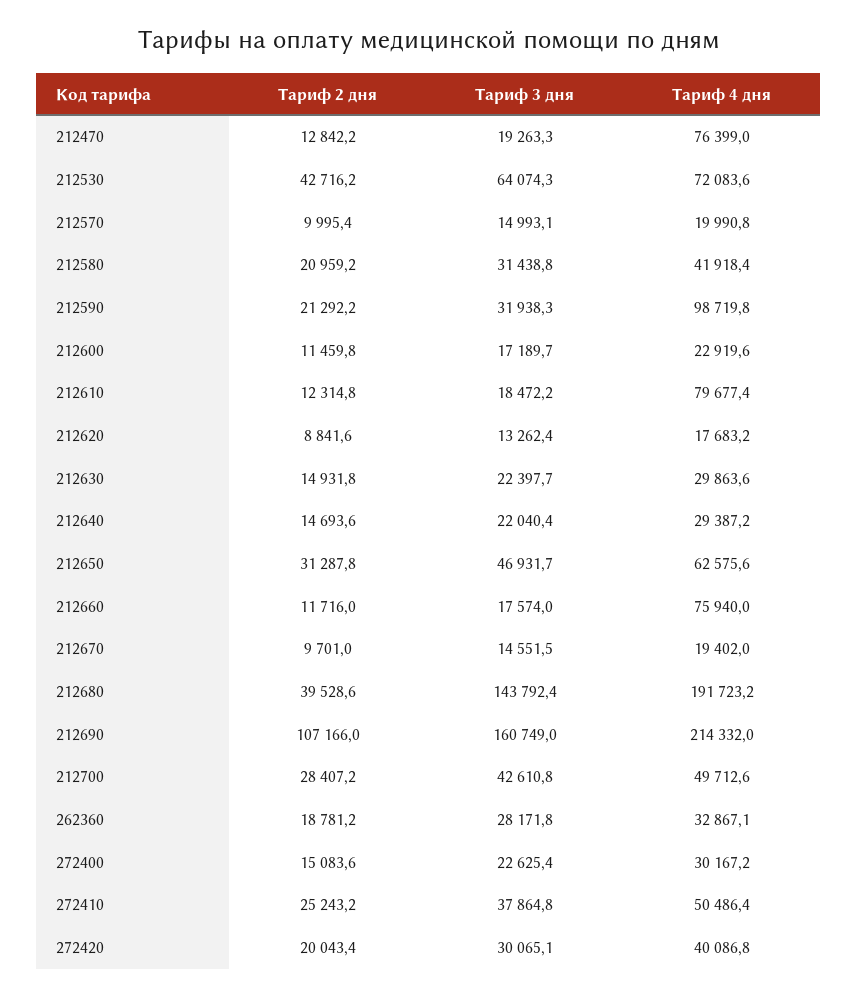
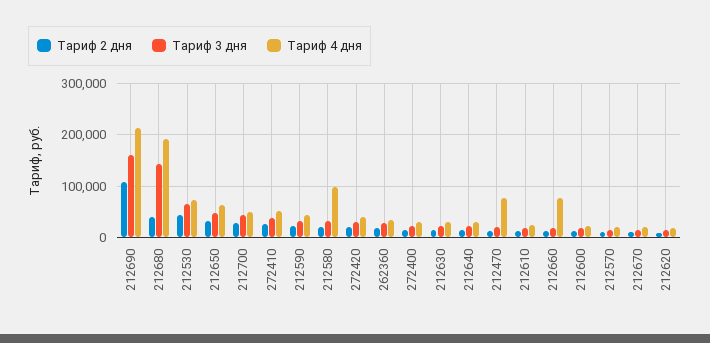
  {
    "Тариф 2 дня": {
      "212470": 12842.2,
      "212530": 42716.2,
      "212570": 9995.4,
      "212580": 20959.2,
      "212590": 21292.2,
      "212600": 11459.8,
      "212610": 12314.8,
      "212620": 8841.6,
      "212630": 14931.8,
      "212640": 14693.6,
      "212650": 31287.8,
      "212660": 11716,
      "212670": 9701,
      "212680": 39528.6,
      "212690": 107166,
      "212700": 28407.2,
      "262360": 18781.2,
      "272400": 15083.6,
      "272410": 25243.2,
      "272420": 20043.4
    },
    "Тариф 3 дня": {
      "212470": 19263.3,
      "212530": 64074.3,
      "212570": 14993.1,
      "212580": 31438.8,
      "212590": 31938.3,
      "212600": 17189.7,
      "212610": 18472.2,
      "212620": 13262.4,
      "212630": 22397.7,
      "212640": 22040.4,
      "212650": 46931.7,
      "212660": 17574,
      "212670": 14551.5,
      "212680": 143792.4,
      "212690": 160749,
      "212700": 42610.8,
      "262360": 28171.8,
      "272400": 22625.4,
      "272410": 37864.8,
      "272420": 30065.1
    },
    "Тариф 4 дня": {
      "212470": 76399,
      "212530": 72083.6,
      "212570": 19990.8,
-     "212580": 41918.4,
+     "212580": 100000,
-     "212590": 98719.8,
+     "212590": 40000,
      "212600": 22919.6,
-     "212610": 79677.4,
+     "212610": 20000,
      "212620": 17683.2,
      "212630": 29863.6,
      "212640": 29387.2,
      "212650": 62575.6,
      "212660": 75940,
      "212670": 19402,
      "212680": 191723.2,
      "212690": 214332,
      "212700": 49712.6,
      "262360": 32867.1,
      "272400": 30167.2,
      "272410": 50486.4,
      "272420": 40086.8
    }
  }

